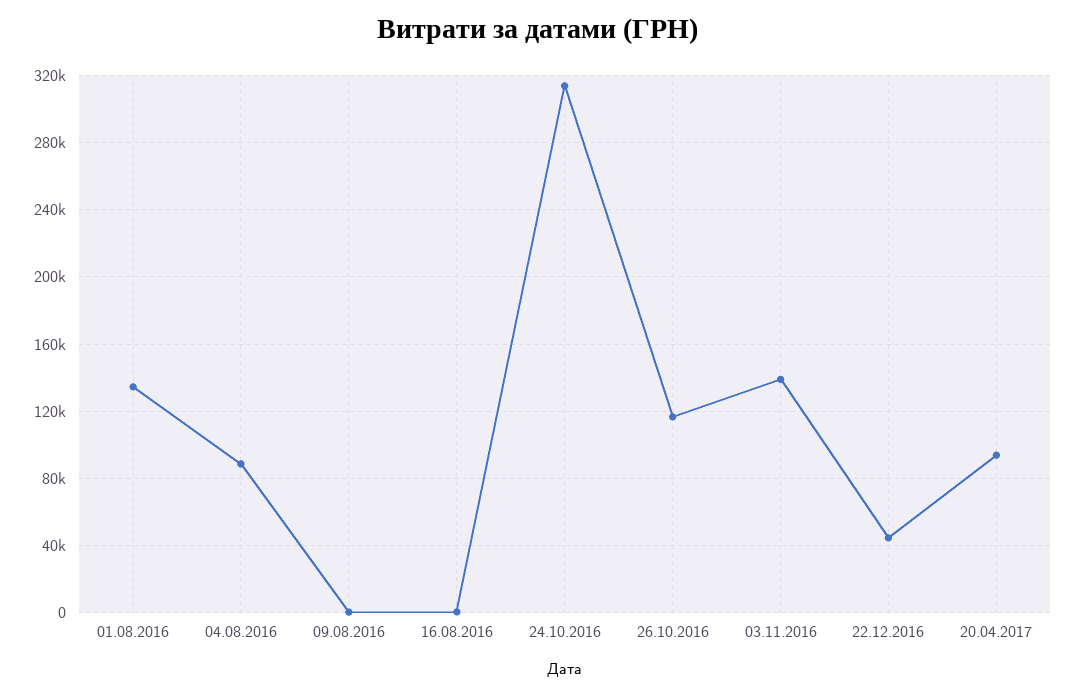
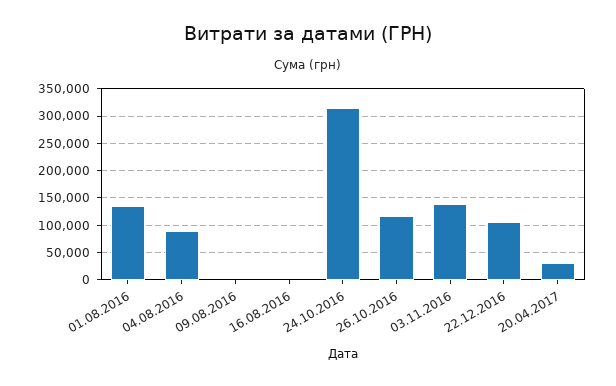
  {
    "01.08.2016": 135000,
    "04.08.2016": 90000,
    "09.08.2016": 0,
    "16.08.2016": 0,
    "24.10.2016": 315000,
    "26.10.2016": 115000,
    "03.11.2016": 140000,
-   "22.12.2016": 45000,
+   "22.12.2016": 100000,
-   "20.04.2017": 95000
+   "20.04.2017": 25000
  }

